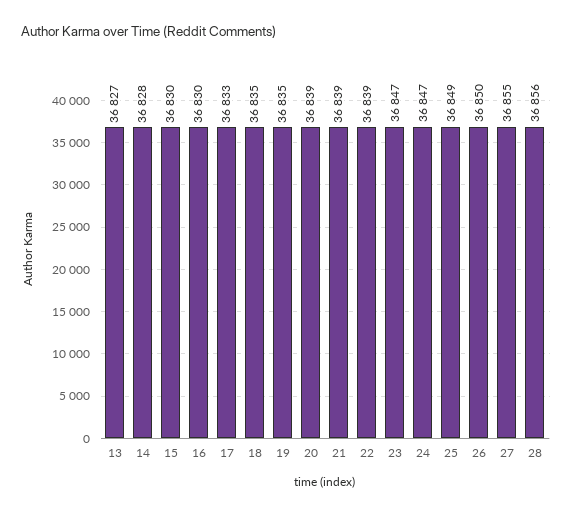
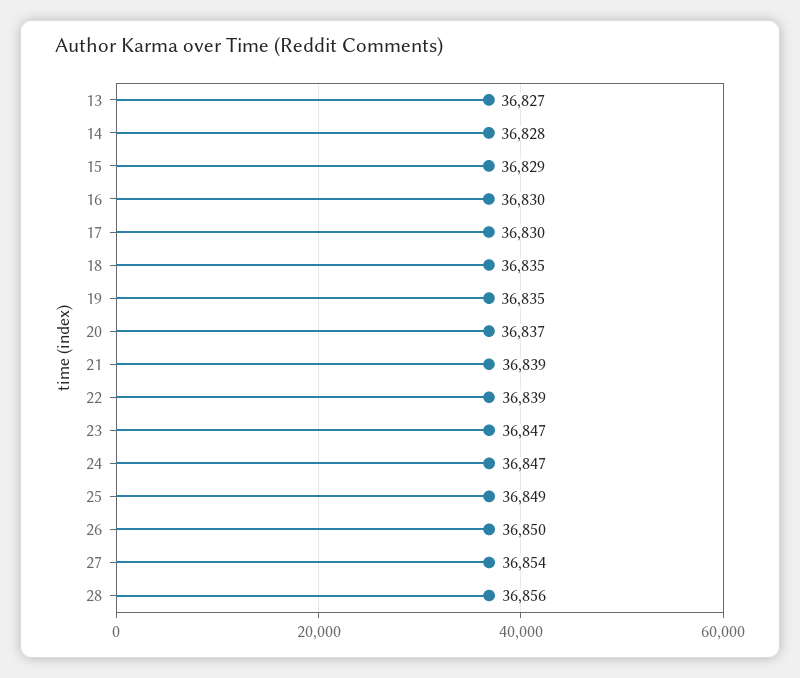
  {
    "13": 36827,
    "14": 36828,
-   "15": 36830,
+   "15": 36829,
    "16": 36830,
-   "17": 36833,
+   "17": 36830,
    "18": 36835,
    "19": 36835,
-   "20": 36839,
+   "20": 36837,
    "21": 36839,
    "22": 36839,
    "23": 36847,
    "24": 36847,
    "25": 36849,
    "26": 36850,
-   "27": 36855,
+   "27": 36854,
    "28": 36856
  }

